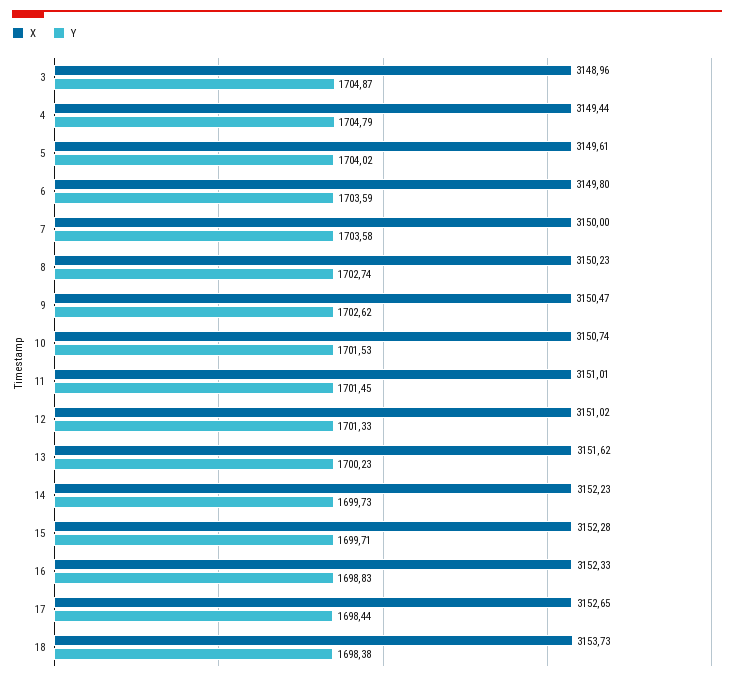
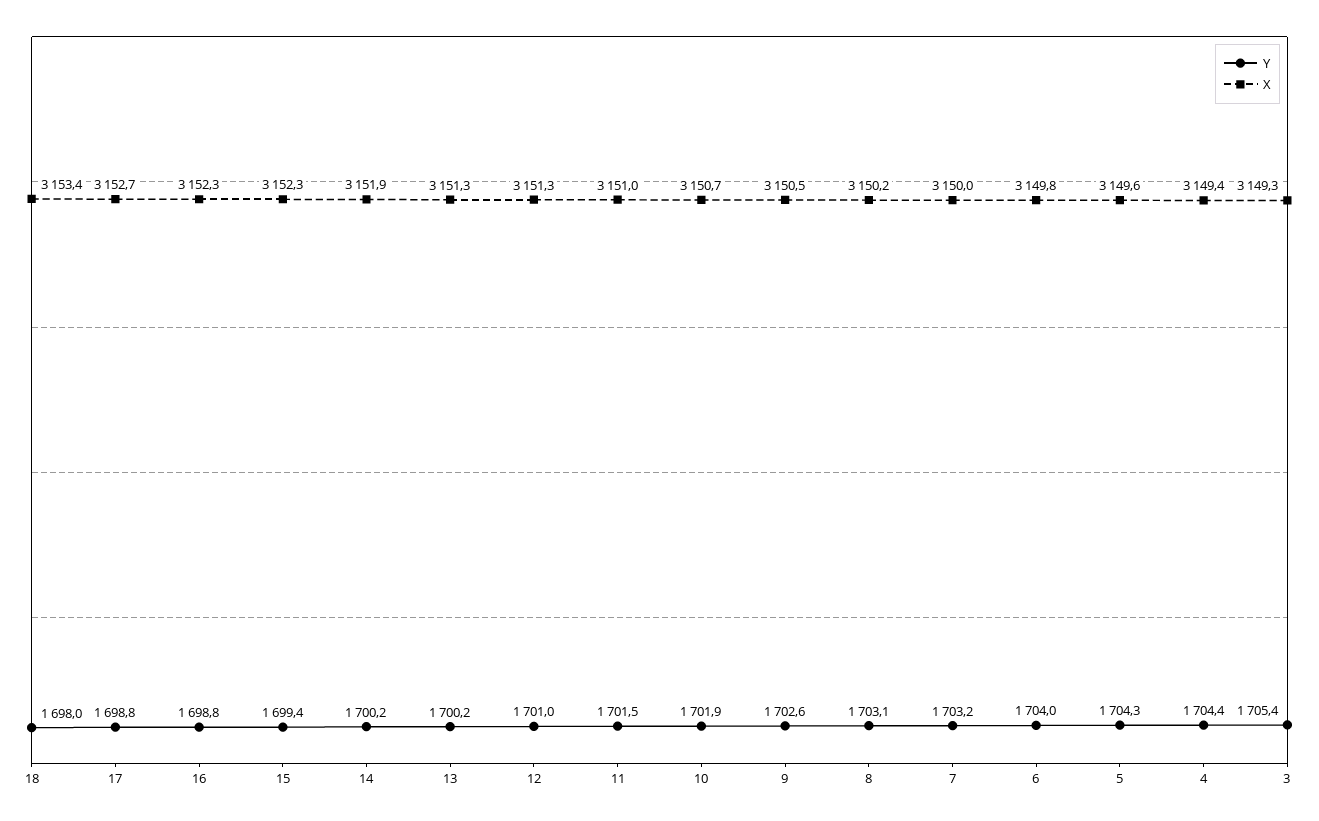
  {
    "X": {
-     "3": 3148.96,
+     "3": 3149.3,
      "4": 3149.44,
      "5": 3149.61,
      "6": 3149.8,
      "7": 3150,
      "8": 3150.23,
      "9": 3150.47,
      "10": 3150.74,
      "11": 3151.01,
-     "12": 3151.02,
+     "12": 3151.3,
-     "13": 3151.62,
+     "13": 3151.3,
-     "14": 3152.23,
+     "14": 3151.9,
      "15": 3152.28,
      "16": 3152.33,
      "17": 3152.65,
-     "18": 3153.73
+     "18": 3153.4
    },
    "Y": {
-     "3": 1704.87,
+     "3": 1705.4,
-     "4": 1704.79,
+     "4": 1704.4,
-     "5": 1704.02,
+     "5": 1704.3,
-     "6": 1703.59,
+     "6": 1704,
-     "7": 1703.58,
+     "7": 1703.2,
-     "8": 1702.74,
+     "8": 1703.1,
      "9": 1702.62,
-     "10": 1701.53,
+     "10": 1701.9,
      "11": 1701.45,
-     "12": 1701.33,
+     "12": 1701,
      "13": 1700.23,
-     "14": 1699.73,
+     "14": 1700.2,
-     "15": 1699.71,
+     "15": 1699.4,
      "16": 1698.83,
-     "17": 1698.44,
+     "17": 1698.8,
-     "18": 1698.38
+     "18": 1698
    }
  }

